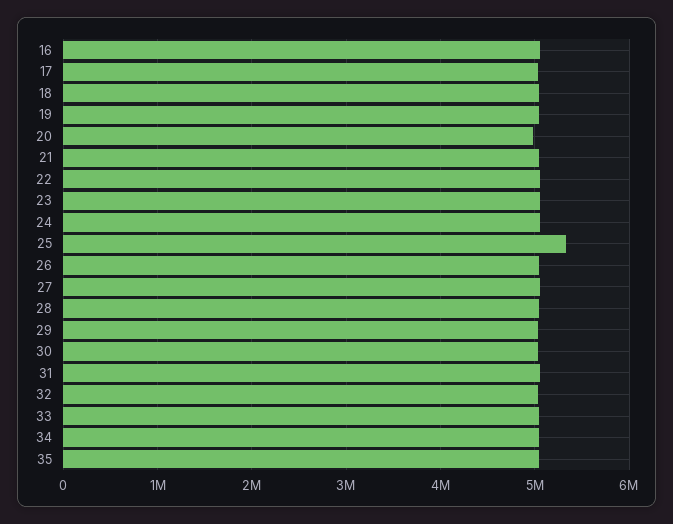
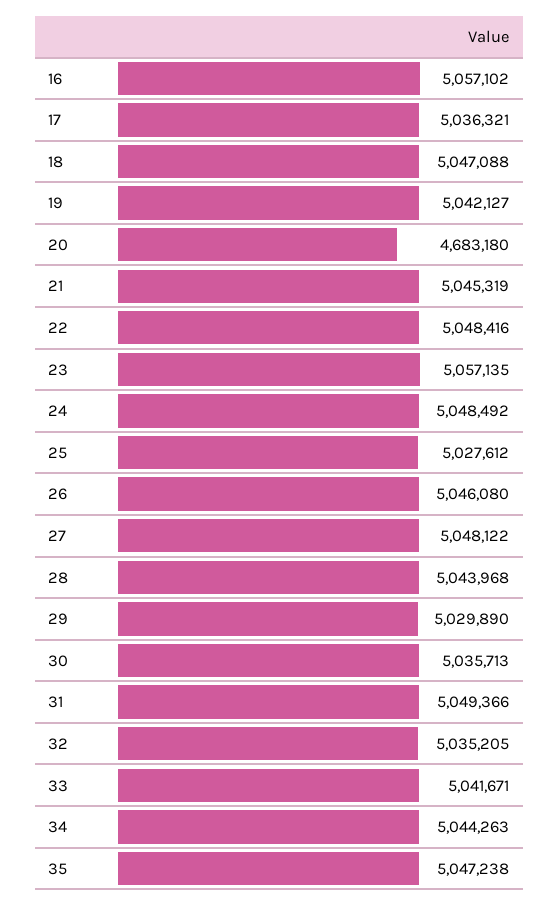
  {
    "16": 5057102,
    "17": 5036321,
    "18": 5047088,
    "19": 5042127,
-   "20": 5000000,
+   "20": 4683180,
    "21": 5045319,
    "22": 5048416,
    "23": 5057135,
    "24": 5048492,
-   "25": 5300000,
+   "25": 5027612,
    "26": 5046080,
    "27": 5048122,
    "28": 5043968,
    "29": 5029890,
    "30": 5035713,
    "31": 5049366,
    "32": 5035205,
    "33": 5041671,
    "34": 5044263,
    "35": 5047238
  }

